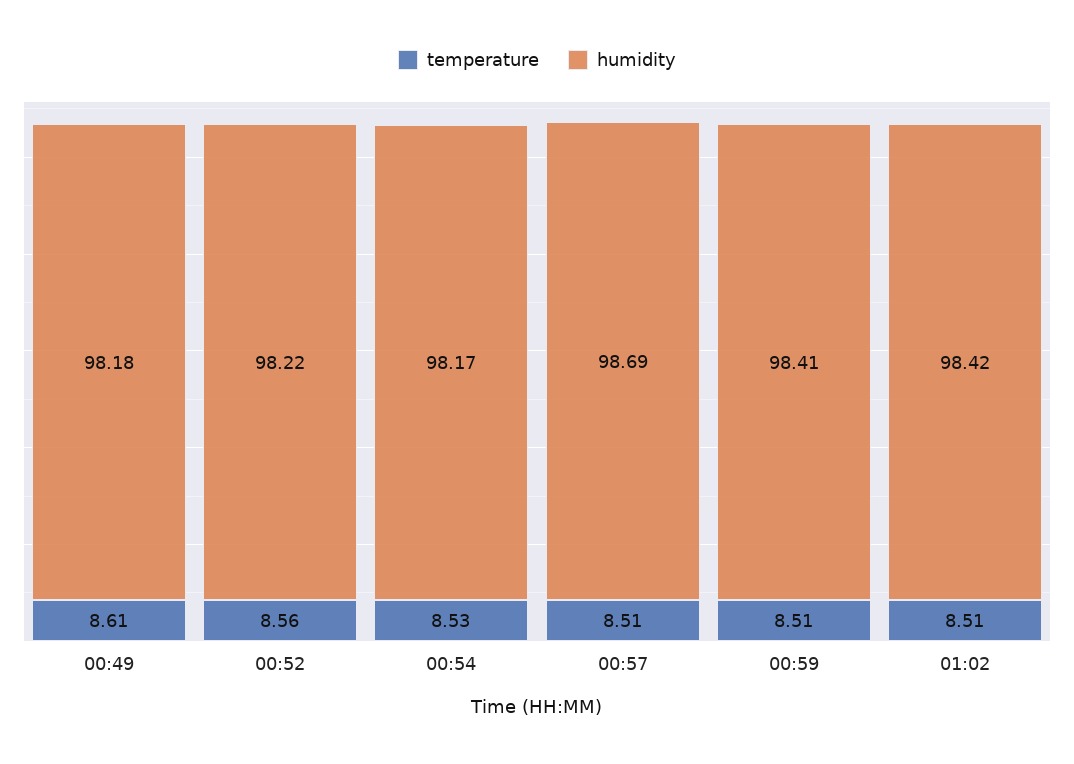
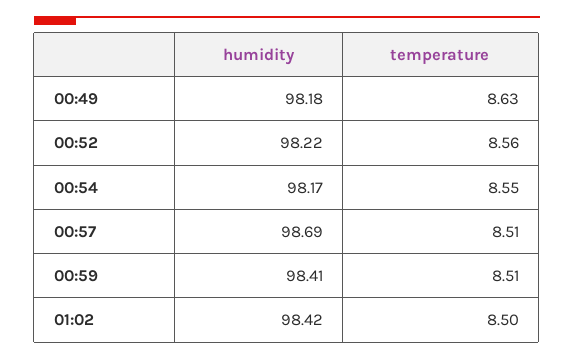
  {
    "temperature": {
-     "00:49": 8.61,
+     "00:49": 8.63,
      "00:52": 8.56,
-     "00:54": 8.53,
+     "00:54": 8.55,
      "00:57": 8.51,
      "00:59": 8.51,
-     "01:02": 8.51
+     "01:02": 8.5
    },
    "humidity": {
      "00:49": 98.18,
      "00:52": 98.22,
      "00:54": 98.17,
      "00:57": 98.69,
      "00:59": 98.41,
      "01:02": 98.42
    }
  }

